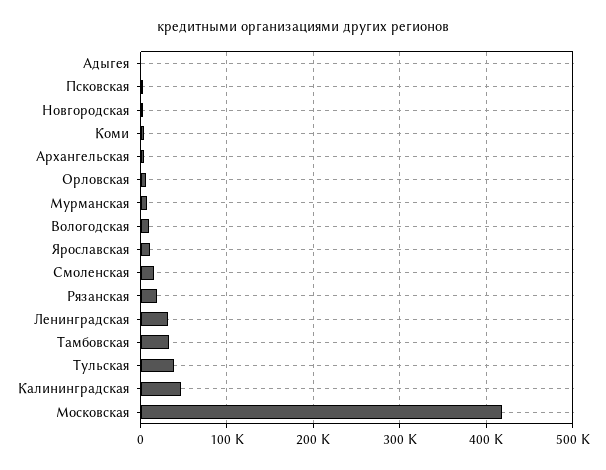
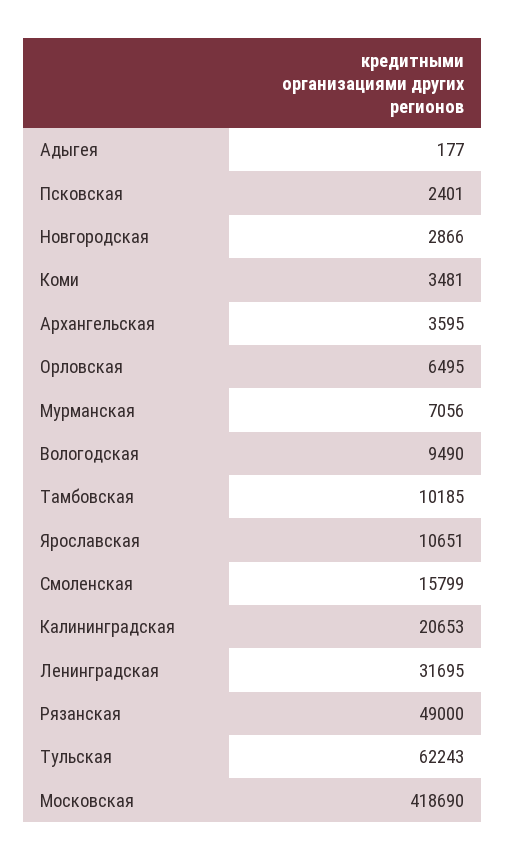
  {
    "Адыгея": 177,
    "Псковская": 2401,
    "Новгородская": 2866,
    "Коми": 3481,
    "Архангельская": 3595,
    "Орловская": 6495,
    "Мурманская": 7056,
    "Вологодская": 9490,
    "Ярославская": 10651,
    "Смоленская": 15799,
-   "Рязанская": 20000,
+   "Рязанская": 49000,
    "Ленинградская": 31695,
-   "Тамбовская": 30000,
+   "Тамбовская": 10185,
-   "Тульская": 40000,
+   "Тульская": 62243,
-   "Калининградская": 50000,
+   "Калининградская": 20653,
    "Московская": 418690
  }

